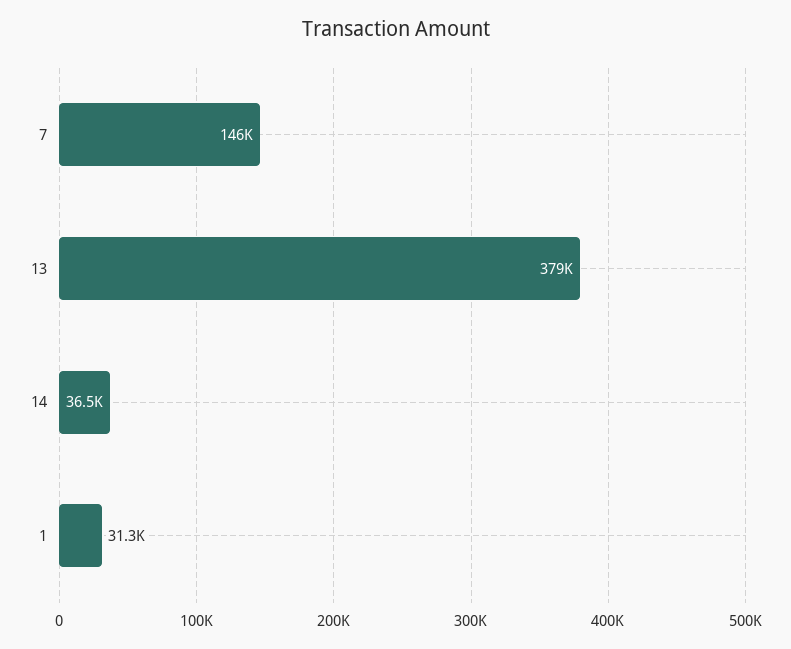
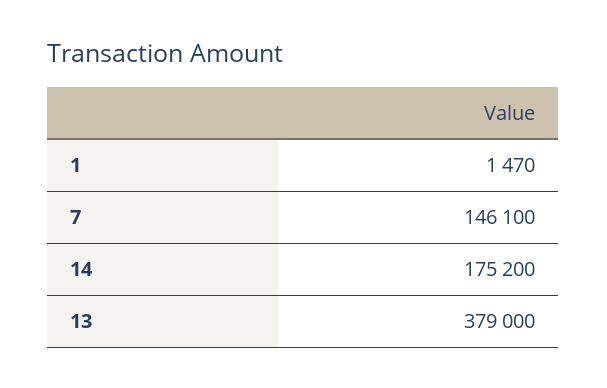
  {
    "7": 146100,
    "13": 379000,
-   "14": 36500,
+   "14": 175200,
-   "1": 31300
+   "1": 1470
  }

